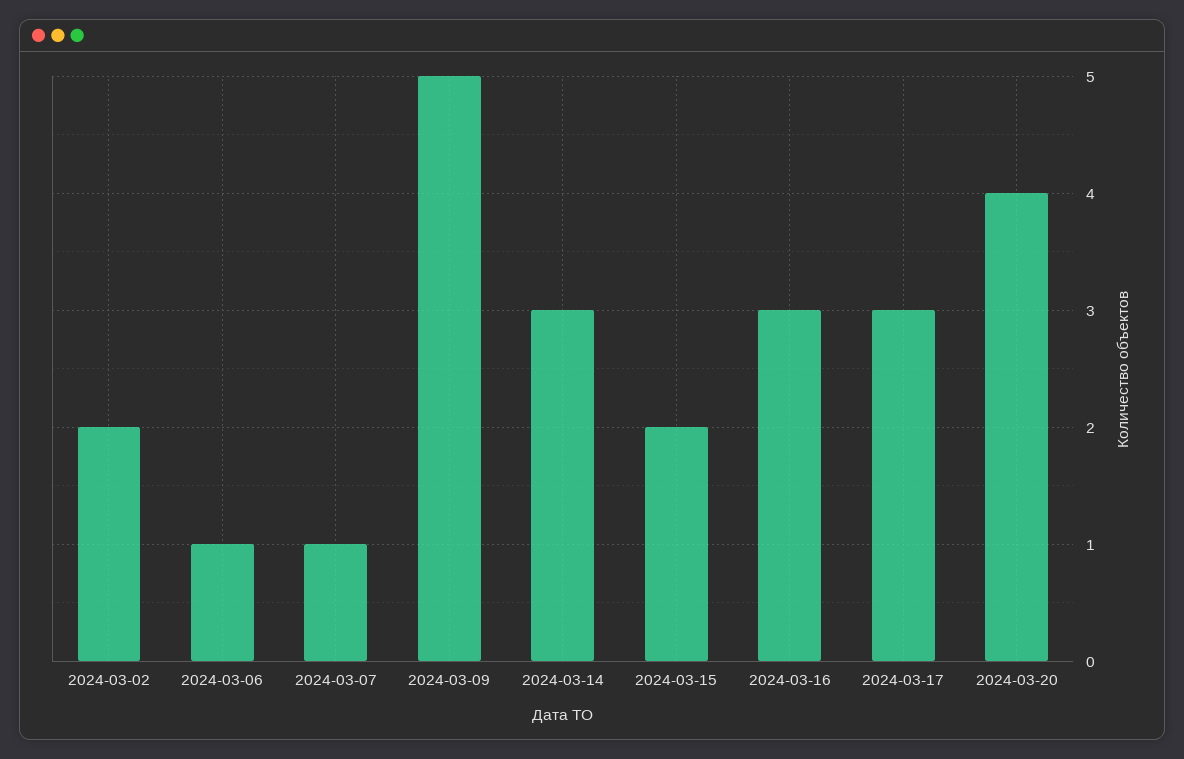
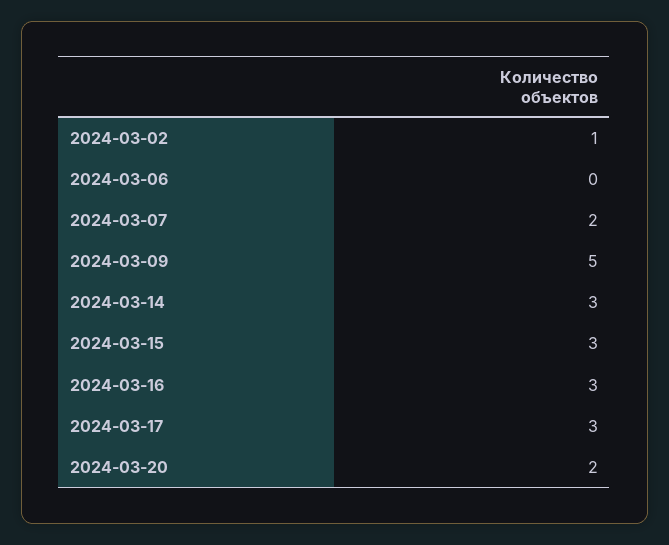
  {
-   "2024-03-02": 2,
+   "2024-03-02": 1,
-   "2024-03-06": 1,
+   "2024-03-06": 0,
-   "2024-03-07": 1,
+   "2024-03-07": 2,
    "2024-03-09": 5,
    "2024-03-14": 3,
-   "2024-03-15": 2,
+   "2024-03-15": 3,
    "2024-03-16": 3,
    "2024-03-17": 3,
-   "2024-03-20": 4
+   "2024-03-20": 2
  }

